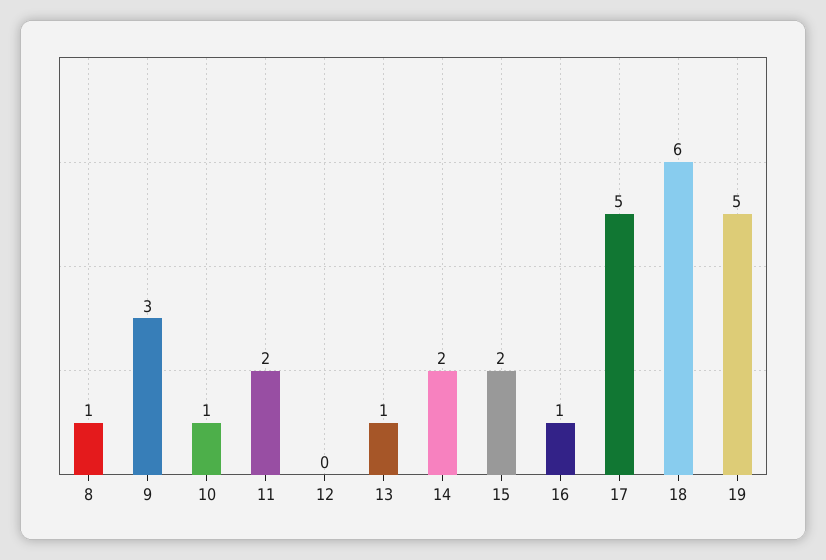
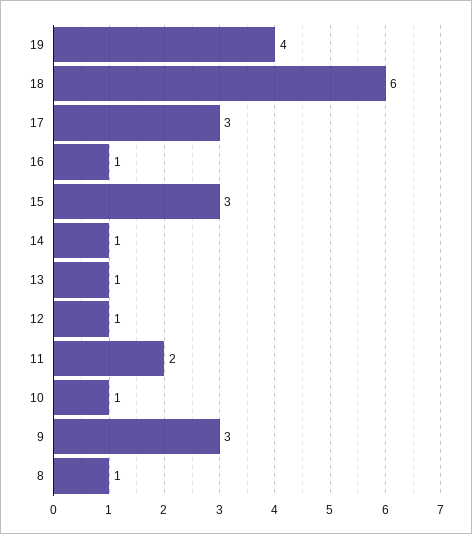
  {
    "8": 1,
    "9": 3,
    "10": 1,
    "11": 2,
-   "12": 0,
+   "12": 1,
    "13": 1,
-   "14": 2,
+   "14": 1,
-   "15": 2,
+   "15": 3,
    "16": 1,
-   "17": 5,
+   "17": 3,
    "18": 6,
-   "19": 5
+   "19": 4
  }

